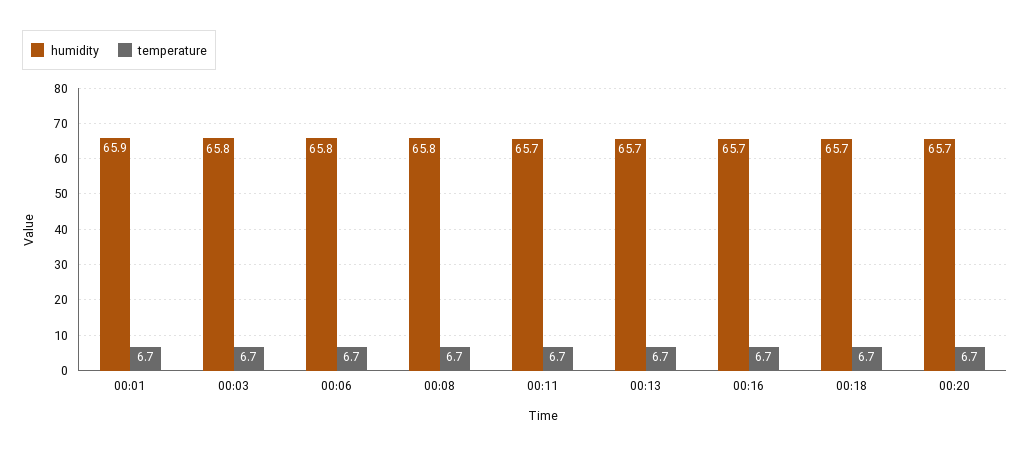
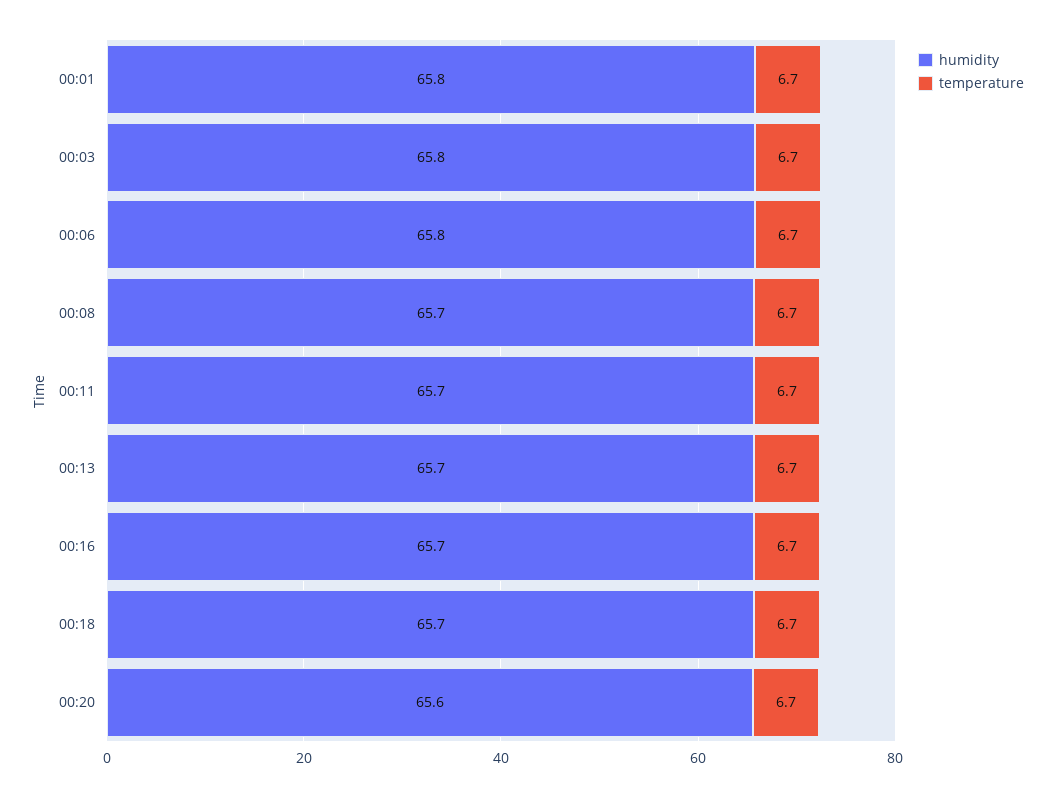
  {
    "humidity": {
-     "00:01": 65.9,
+     "00:01": 65.8,
      "00:03": 65.8,
      "00:06": 65.8,
-     "00:08": 65.8,
+     "00:08": 65.7,
      "00:11": 65.7,
      "00:13": 65.7,
      "00:16": 65.7,
      "00:18": 65.7,
-     "00:20": 65.7
+     "00:20": 65.6
    },
    "temperature": {
      "00:01": 6.7,
      "00:03": 6.7,
      "00:06": 6.7,
      "00:08": 6.7,
      "00:11": 6.7,
      "00:13": 6.7,
      "00:16": 6.7,
      "00:18": 6.7,
      "00:20": 6.7
    }
  }

